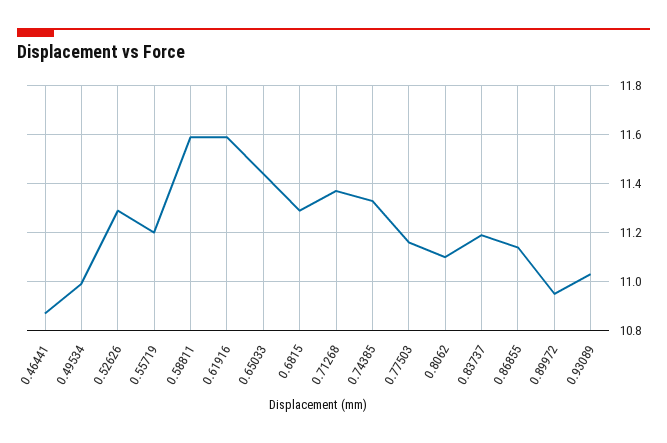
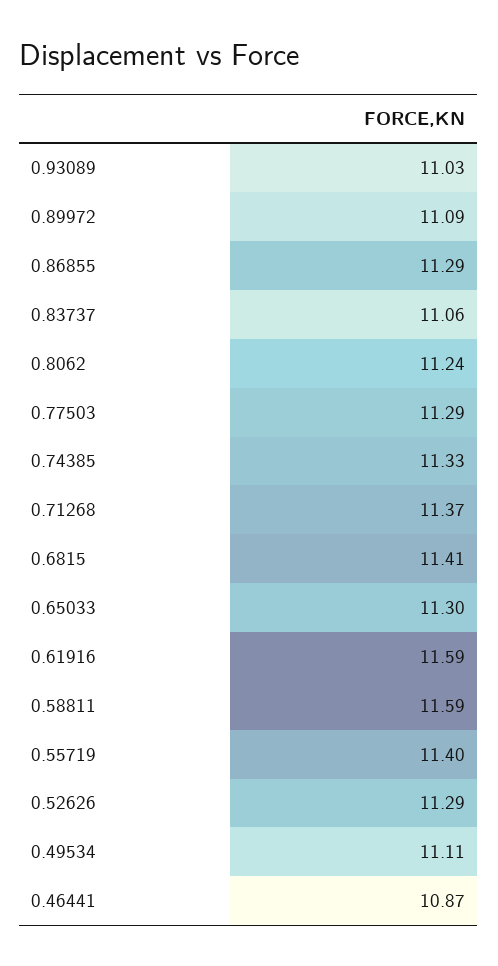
  {
    "0.46441": 10.87,
-   "0.49534": 11,
+   "0.49534": 11.11,
    "0.52626": 11.29,
-   "0.55719": 11.2,
+   "0.55719": 11.4,
    "0.58811": 11.59,
    "0.61916": 11.59,
-   "0.65033": 11.45,
+   "0.65033": 11.3,
-   "0.6815": 11.3,
+   "0.6815": 11.41,
    "0.71268": 11.37,
    "0.74385": 11.33,
-   "0.77503": 11.15,
+   "0.77503": 11.29,
-   "0.8062": 11.1,
+   "0.8062": 11.24,
-   "0.83737": 11.2,
+   "0.83737": 11.06,
-   "0.86855": 11.15,
+   "0.86855": 11.29,
-   "0.89972": 10.95,
+   "0.89972": 11.09,
    "0.93089": 11.03
  }

